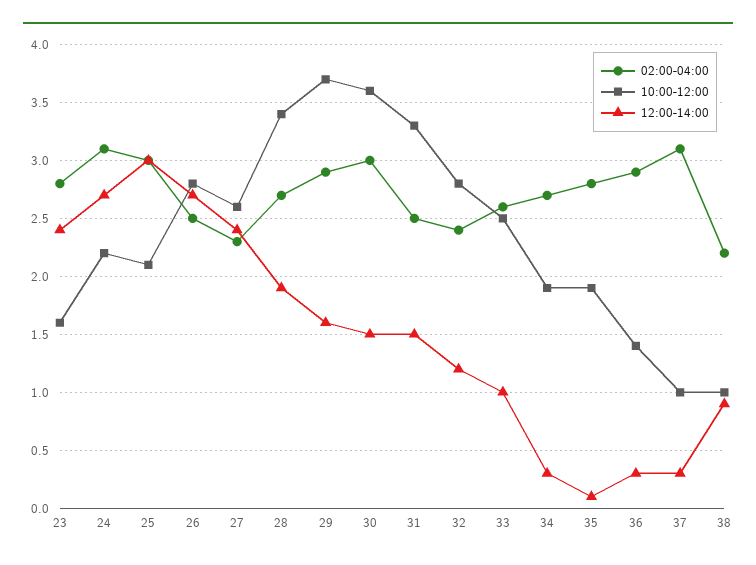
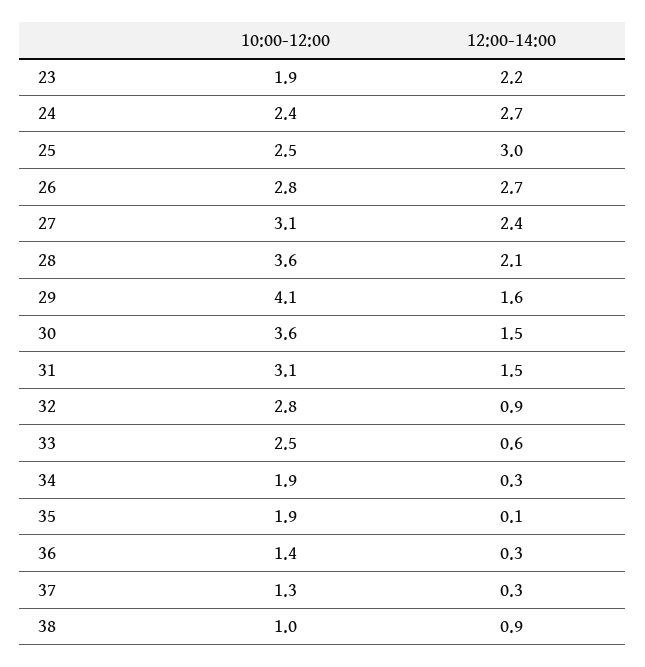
  {
-   "02:00-04:00": {
-     "23": 2.8,
-     "24": 3.1,
-     "25": 3,
-     "26": 2.5,
-     "27": 2.3,
-     "28": 2.7,
-     "29": 2.9,
-     "30": 3,
-     "31": 2.5,
-     "32": 2.4,
-     "33": 2.6,
-     "34": 2.7,
-     "35": 2.8,
-     "36": 2.9,
-     "37": 3.1,
-     "38": 2.2
-   },
    "10:00-12:00": {
-     "23": 1.6,
+     "23": 1.9,
-     "24": 2.2,
+     "24": 2.4,
-     "25": 2.1,
+     "25": 2.5,
      "26": 2.8,
-     "27": 2.6,
+     "27": 3.1,
-     "28": 3.4,
+     "28": 3.6,
-     "29": 3.7,
+     "29": 4.1,
      "30": 3.6,
-     "31": 3.3,
+     "31": 3.1,
      "32": 2.8,
      "33": 2.5,
      "34": 1.9,
      "35": 1.9,
      "36": 1.4,
-     "37": 1,
+     "37": 1.3,
      "38": 1
    },
    "12:00-14:00": {
-     "23": 2.4,
+     "23": 2.2,
      "24": 2.7,
      "25": 3,
      "26": 2.7,
      "27": 2.4,
-     "28": 1.9,
+     "28": 2.1,
      "29": 1.6,
      "30": 1.5,
      "31": 1.5,
-     "32": 1.2,
+     "32": 0.9,
-     "33": 1,
+     "33": 0.6,
      "34": 0.3,
      "35": 0.1,
      "36": 0.3,
      "37": 0.3,
      "38": 0.9
    }
  }

